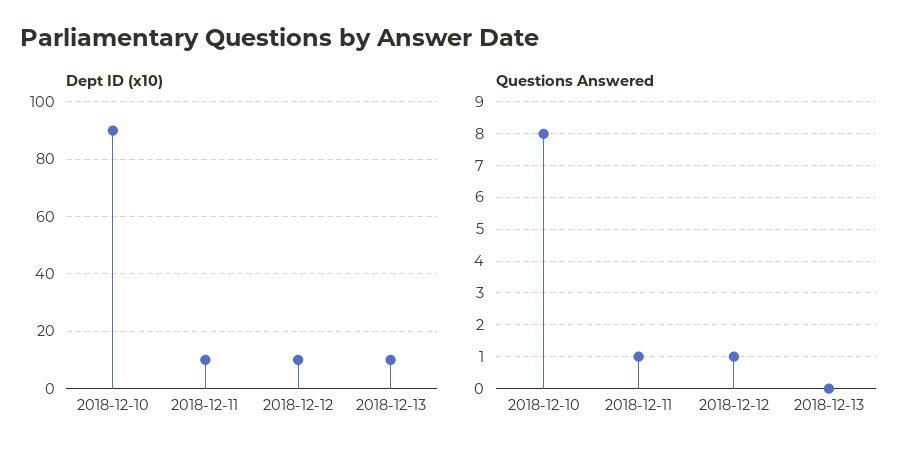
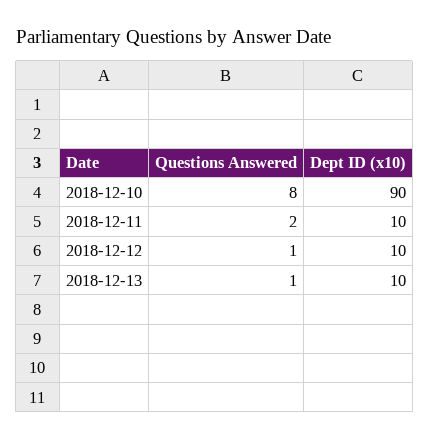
  {
    "Dept ID (x10)": {
      "2018-12-10": 90,
      "2018-12-11": 10,
      "2018-12-12": 10,
      "2018-12-13": 10
    },
    "Questions Answered": {
      "2018-12-10": 8,
-     "2018-12-11": 1,
+     "2018-12-11": 2,
      "2018-12-12": 1,
-     "2018-12-13": 0
+     "2018-12-13": 1
    }
  }

